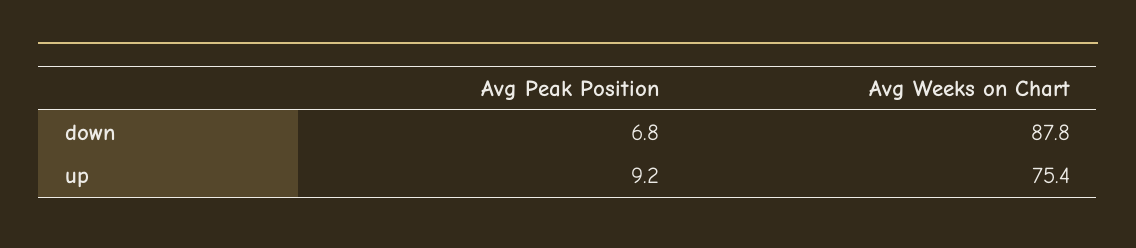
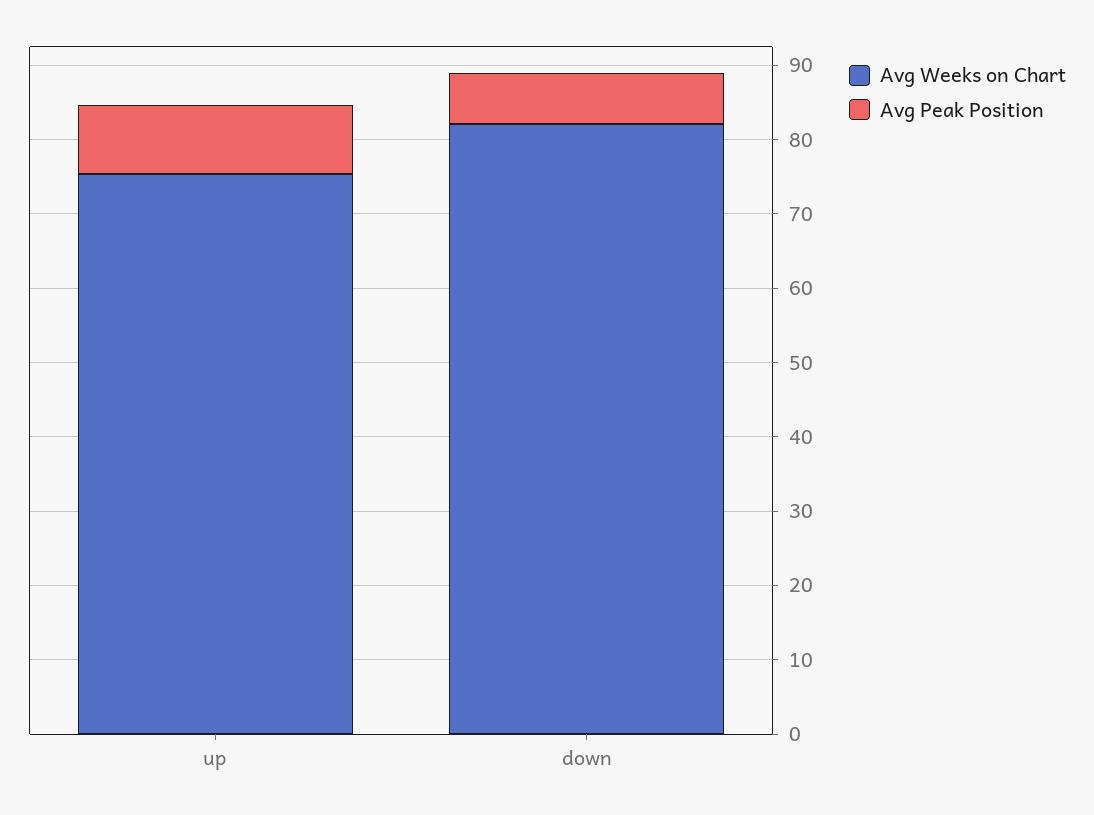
  {
    "Avg Peak Position": {
      "down": 6.8,
      "up": 9.2
    },
    "Avg Weeks on Chart": {
-     "down": 87.8,
+     "down": 82,
      "up": 75.4
    }
  }

